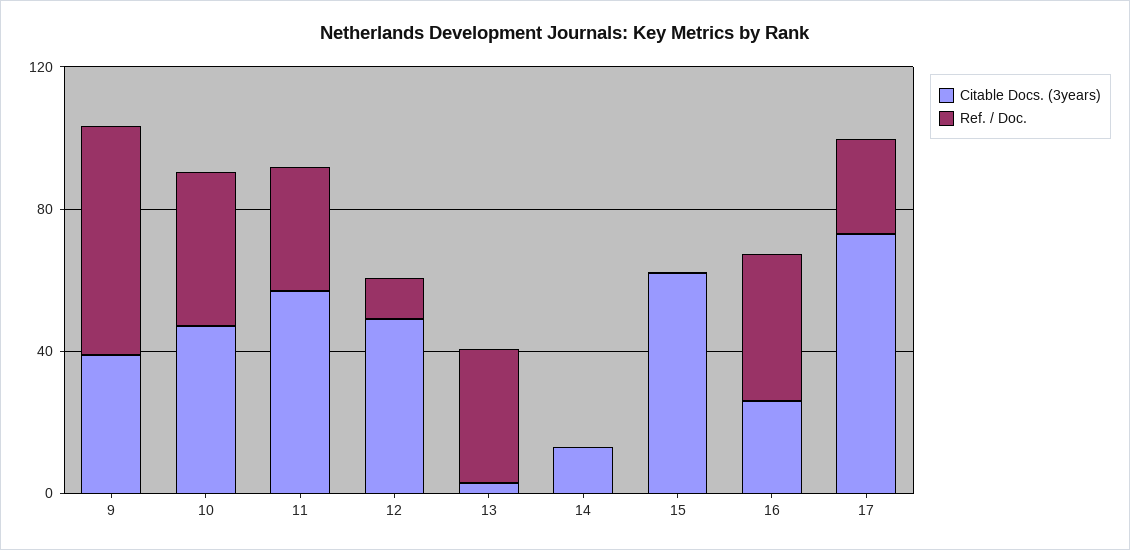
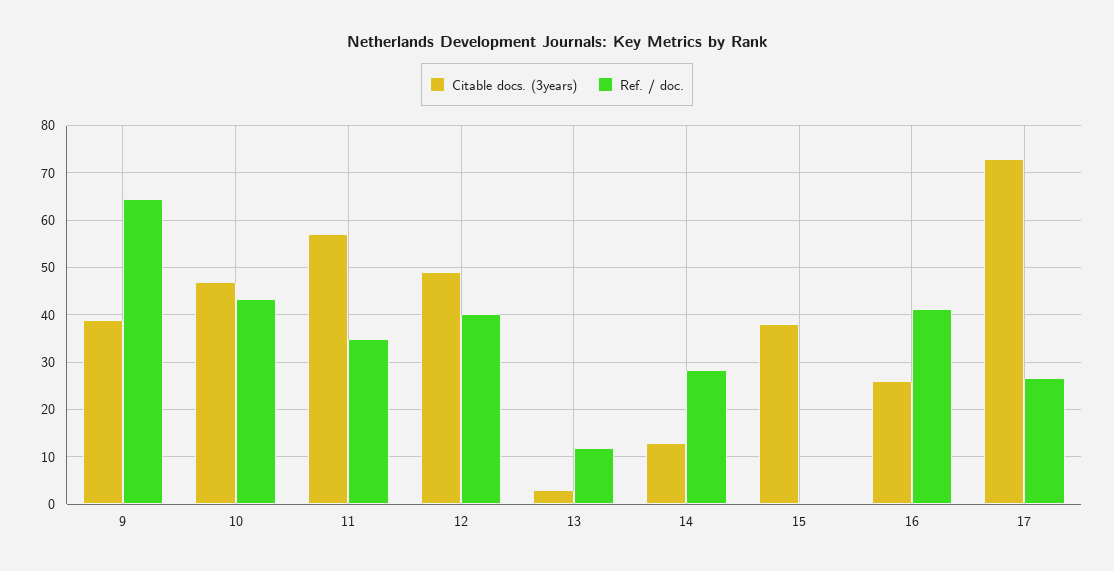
  {
    "Citable Docs. (3years)": {
      "9": 40,
      "10": 48,
      "11": 58,
      "12": 50,
      "13": 4,
      "14": 14,
-     "15": 60,
+     "15": 38,
      "16": 26,
      "17": 74
    },
    "Ref. / Doc.": {
      "9": 64,
      "10": 44,
      "11": 34,
-     "12": 10,
+     "12": 40,
-     "13": 40,
+     "13": 12,
-     "14": 0,
+     "14": 28,
      "15": 0,
      "16": 42,
      "17": 26
    }
  }

